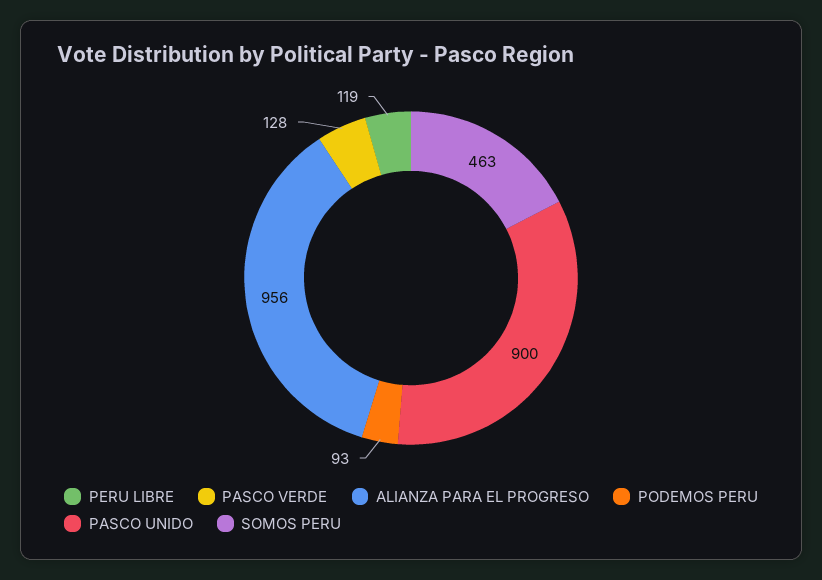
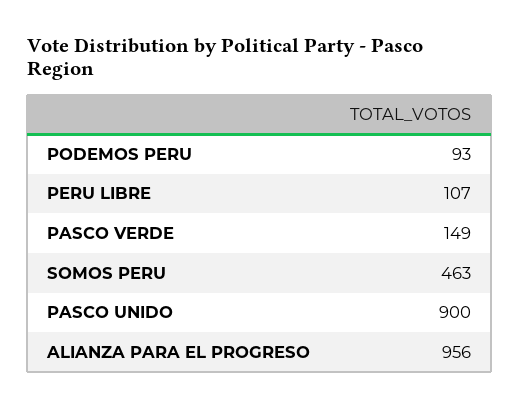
  {
-   "PERU LIBRE": 119,
+   "PERU LIBRE": 107,
-   "PASCO VERDE": 128,
+   "PASCO VERDE": 149,
    "ALIANZA PARA EL PROGRESO": 956,
    "PODEMOS PERU": 93,
    "PASCO UNIDO": 900,
    "SOMOS PERU": 463
  }

